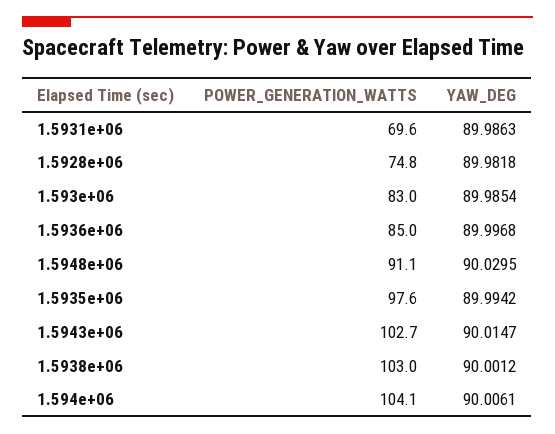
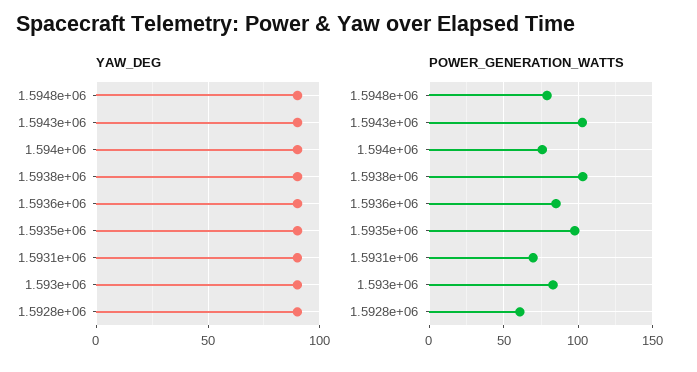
  {
    "POWER_GENERATION_WATTS": {
      "1.5931e+06": 69.6,
-     "1.5928e+06": 74.8,
+     "1.5928e+06": 60,
      "1.593e+06": 83,
      "1.5936e+06": 85,
-     "1.5948e+06": 91.1,
+     "1.5948e+06": 80,
      "1.5935e+06": 97.6,
      "1.5943e+06": 102.7,
      "1.5938e+06": 103,
-     "1.594e+06": 104.1
+     "1.594e+06": 75
    },
    "YAW_DEG": {
      "1.5931e+06": 89.9863,
      "1.5928e+06": 89.9818,
      "1.593e+06": 89.9854,
      "1.5936e+06": 89.9968,
      "1.5948e+06": 90.0295,
      "1.5935e+06": 89.9942,
      "1.5943e+06": 90.0147,
      "1.5938e+06": 90.0012,
      "1.594e+06": 90.0061
    }
  }

